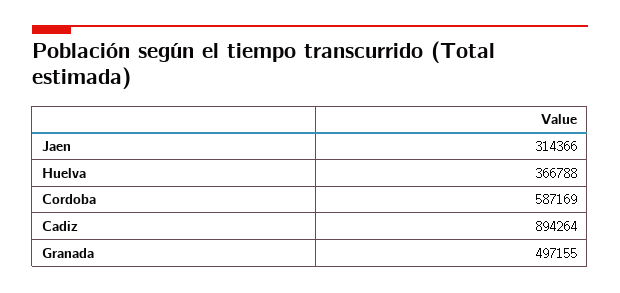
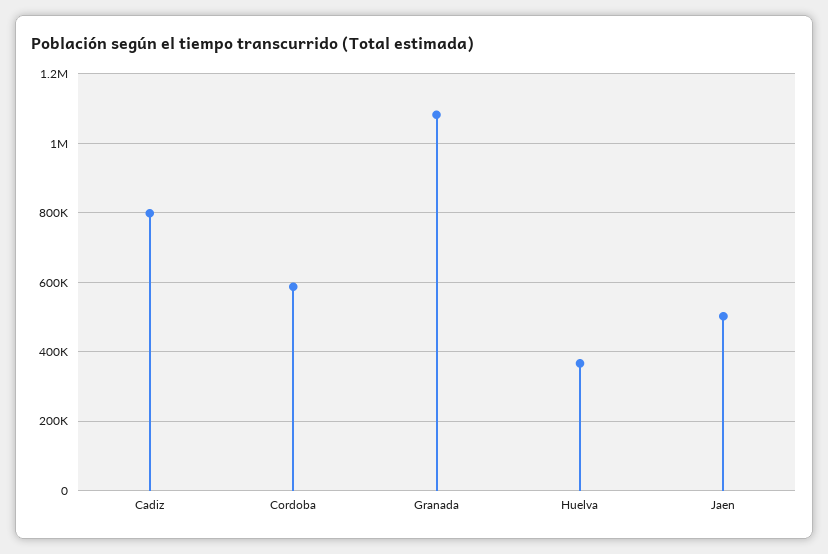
  {
-   "Jaen": 314366,
+   "Jaen": 500000,
    "Huelva": 366788,
    "Cordoba": 587169,
-   "Cadiz": 894264,
+   "Cadiz": 800000,
-   "Granada": 497155
+   "Granada": 1080000
  }

